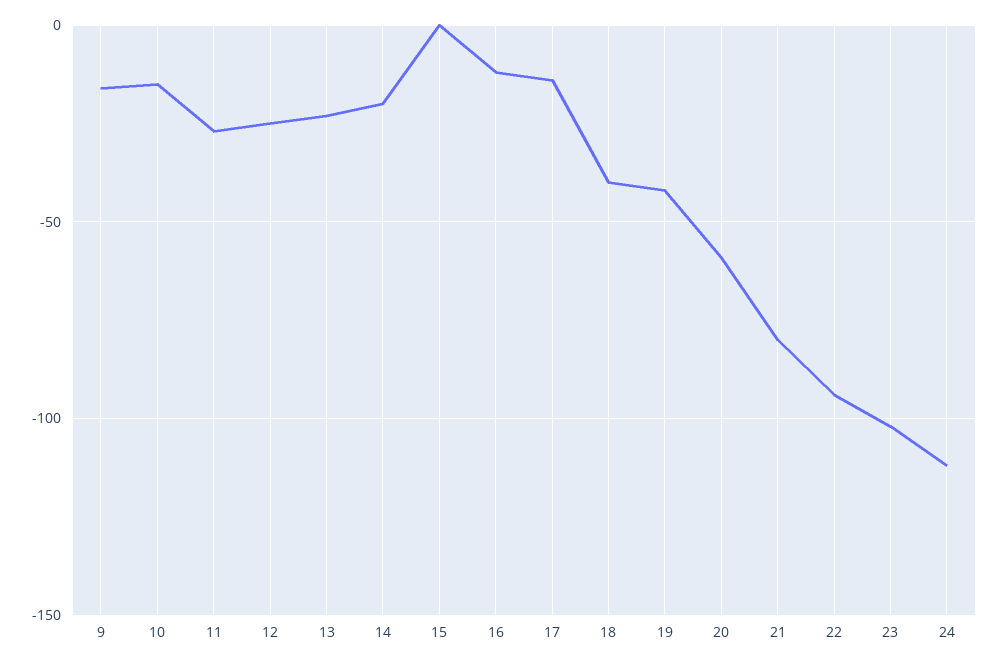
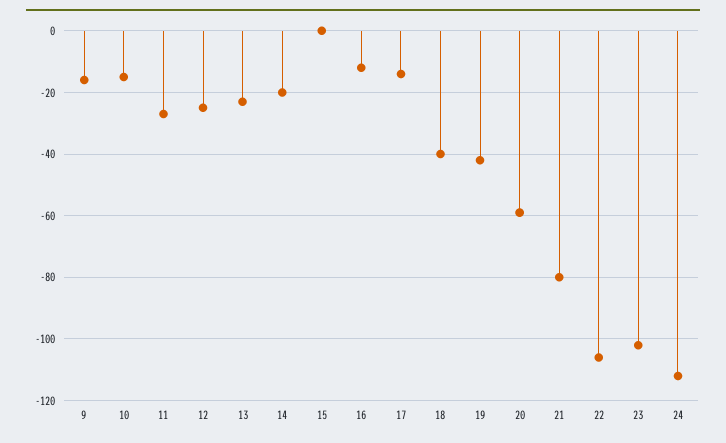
  {
    "9": -15,
    "10": -15,
    "11": -25,
    "12": -25,
    "13": -25,
    "14": -20,
    "15": 0,
    "16": -10,
    "17": -15,
    "18": -40,
    "19": -40,
    "20": -60,
    "21": -80,
-   "22": -95,
+   "22": -105,
    "23": -100,
    "24": -110
  }

